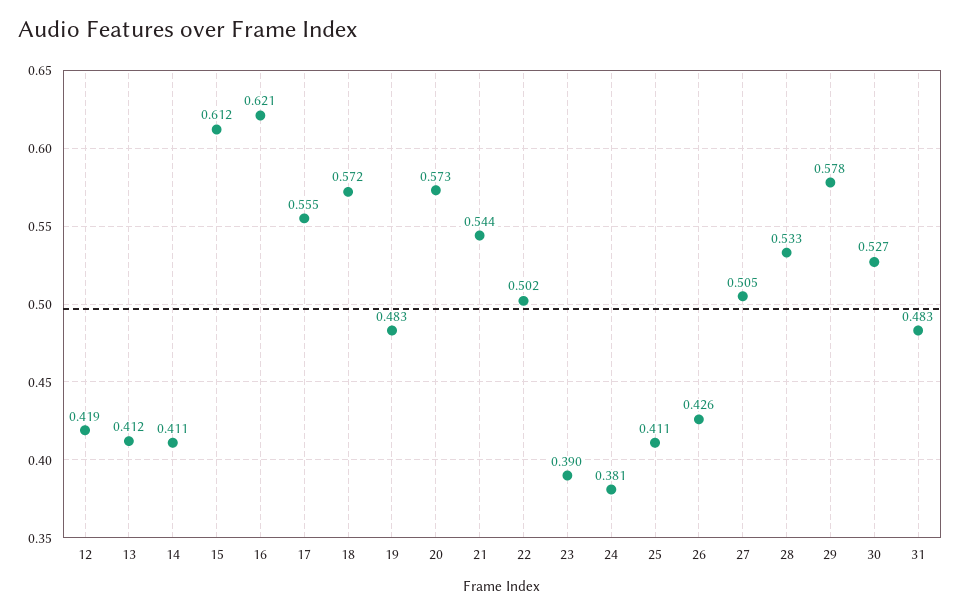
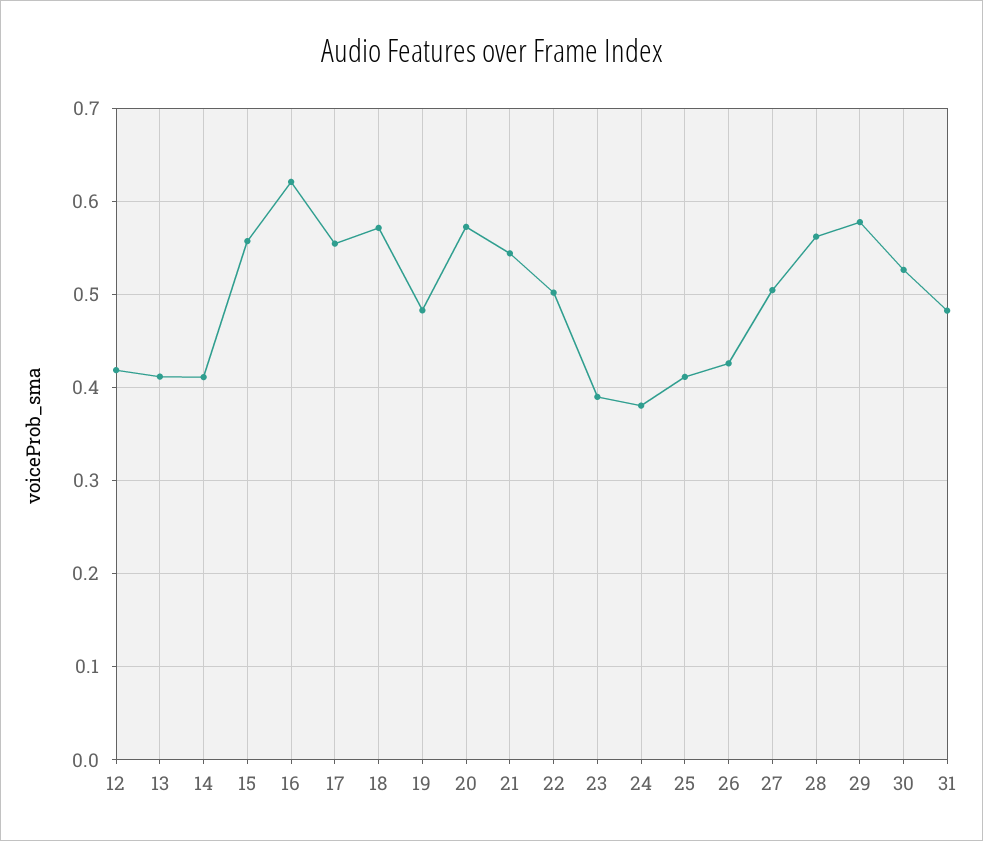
  {
    "12": 0.419,
    "13": 0.412,
    "14": 0.411,
-   "15": 0.612,
+   "15": 0.56,
    "16": 0.621,
    "17": 0.555,
    "18": 0.572,
    "19": 0.483,
    "20": 0.573,
    "21": 0.544,
    "22": 0.502,
    "23": 0.39,
    "24": 0.381,
    "25": 0.411,
    "26": 0.426,
    "27": 0.505,
-   "28": 0.533,
+   "28": 0.56,
    "29": 0.578,
    "30": 0.527,
    "31": 0.483
  }

